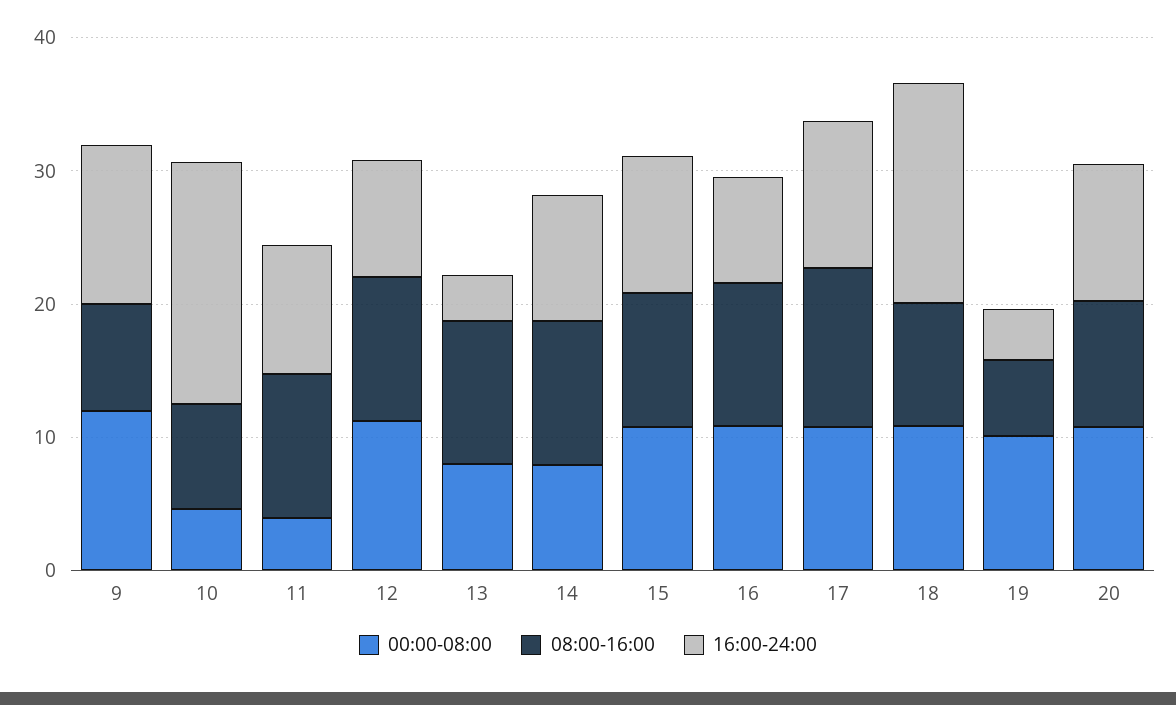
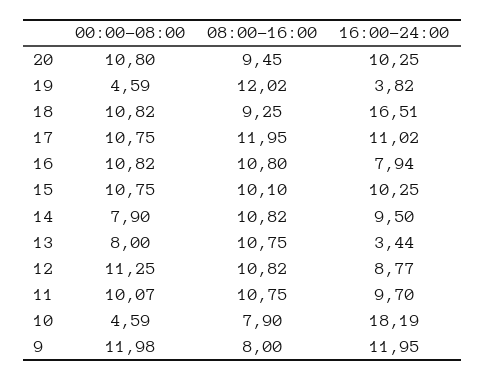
  {
    "00:00-08:00": {
      "9": 11.98,
      "10": 4.59,
-     "11": 4,
+     "11": 10.07,
      "12": 11.25,
      "13": 8,
      "14": 7.9,
      "15": 10.75,
      "16": 10.82,
      "17": 10.75,
      "18": 10.82,
-     "19": 10,
+     "19": 4.59,
      "20": 10.8
    },
    "08:00-16:00": {
      "9": 8,
      "10": 7.9,
      "11": 10.75,
      "12": 10.82,
      "13": 10.75,
      "14": 10.82,
      "15": 10.1,
      "16": 10.8,
      "17": 11.95,
      "18": 9.25,
-     "19": 6,
+     "19": 12.02,
      "20": 9.45
    },
    "16:00-24:00": {
      "9": 11.95,
      "10": 18.19,
      "11": 9.7,
      "12": 8.77,
      "13": 3.44,
      "14": 9.5,
      "15": 10.25,
      "16": 7.94,
      "17": 11.02,
      "18": 16.51,
      "19": 3.82,
      "20": 10.25
    }
  }

